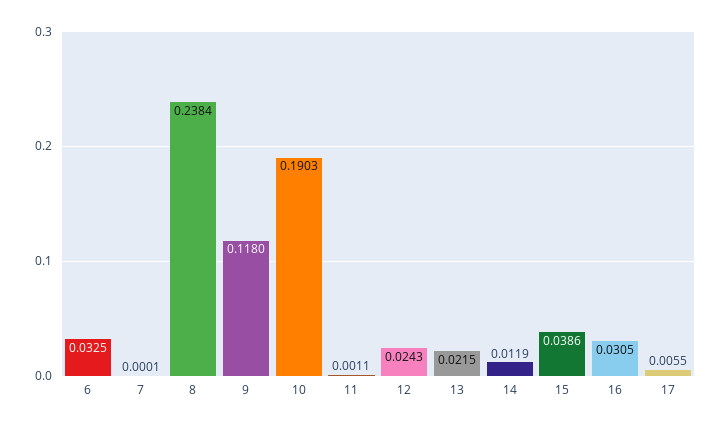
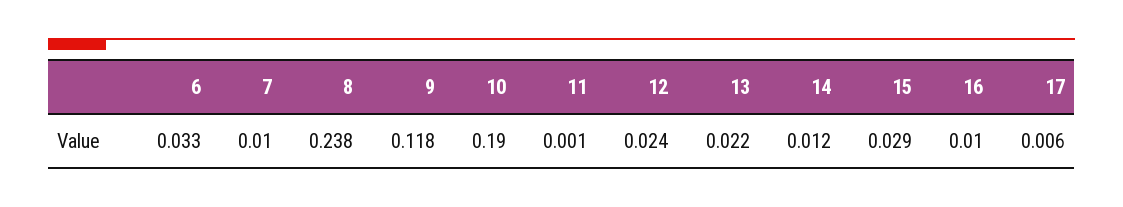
  {
    "6": 0.0325,
-   "7": 0.0001,
+   "7": 0.01,
    "8": 0.2384,
    "9": 0.118,
    "10": 0.1903,
    "11": 0.0011,
    "12": 0.0243,
    "13": 0.0215,
    "14": 0.0119,
-   "15": 0.0386,
+   "15": 0.029,
-   "16": 0.0305,
+   "16": 0.01,
    "17": 0.0055
  }

